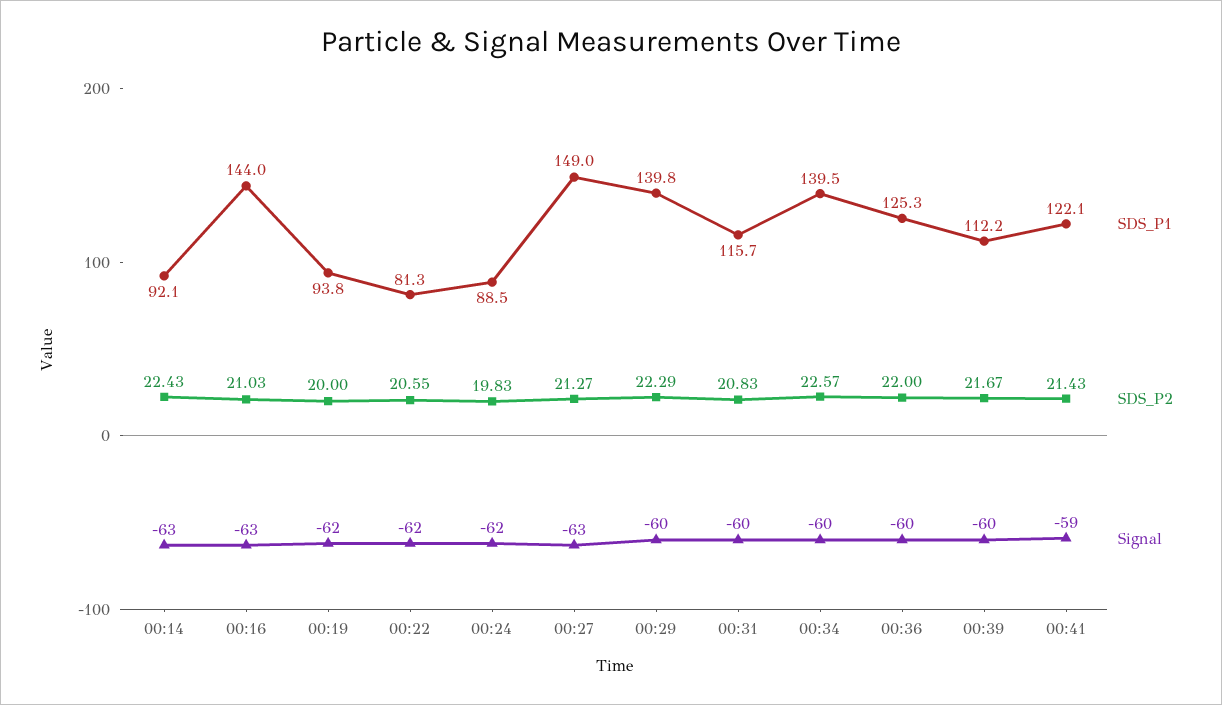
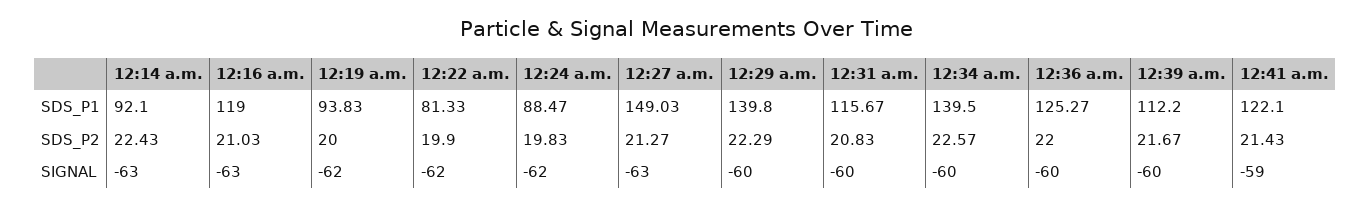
  {
    "SDS_P1": {
      "00:14": 92.1,
-     "00:16": 144,
+     "00:16": 119,
      "00:19": 93.83,
      "00:22": 81.33,
      "00:24": 88.47,
      "00:27": 149.03,
      "00:29": 139.8,
      "00:31": 115.67,
      "00:34": 139.5,
      "00:36": 125.27,
      "00:39": 112.2,
      "00:41": 122.1
    },
    "SDS_P2": {
      "00:14": 22.43,
      "00:16": 21.03,
      "00:19": 20,
-     "00:22": 20.55,
+     "00:22": 19.9,
      "00:24": 19.83,
      "00:27": 21.27,
      "00:29": 22.29,
      "00:31": 20.83,
      "00:34": 22.57,
      "00:36": 22,
      "00:39": 21.67,
      "00:41": 21.43
    },
    "Signal": {
      "00:14": -63,
      "00:16": -63,
      "00:19": -62,
      "00:22": -62,
      "00:24": -62,
      "00:27": -63,
      "00:29": -60,
      "00:31": -60,
      "00:34": -60,
      "00:36": -60,
      "00:39": -60,
      "00:41": -59
    }
  }

